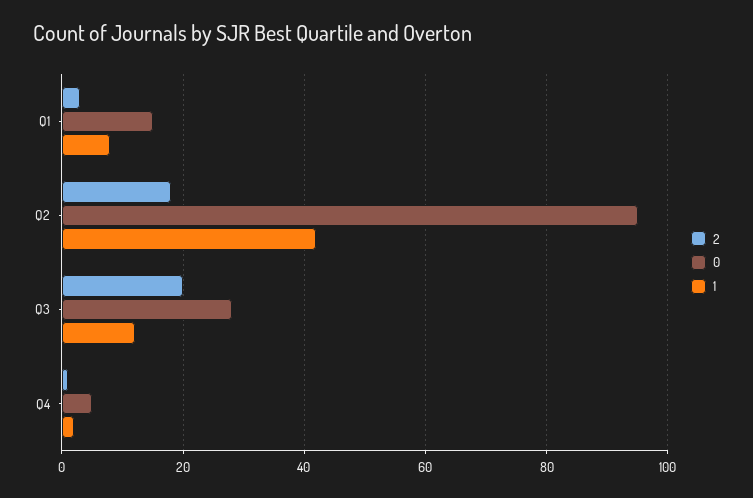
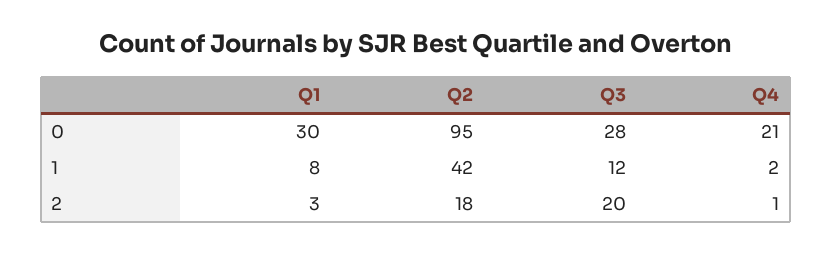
  {
    "2": {
      "Q1": 3,
      "Q2": 18,
      "Q3": 20,
      "Q4": 1
    },
    "0": {
-     "Q1": 15,
+     "Q1": 30,
      "Q2": 95,
      "Q3": 28,
-     "Q4": 5
+     "Q4": 21
    },
    "1": {
      "Q1": 8,
      "Q2": 42,
      "Q3": 12,
      "Q4": 2
    }
  }

